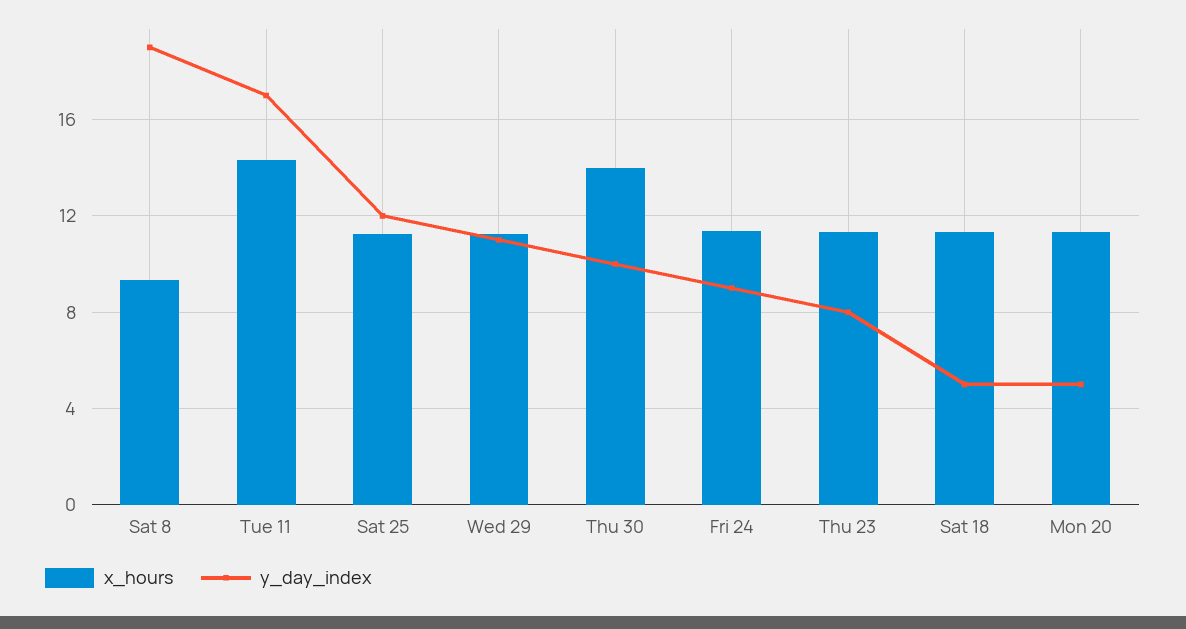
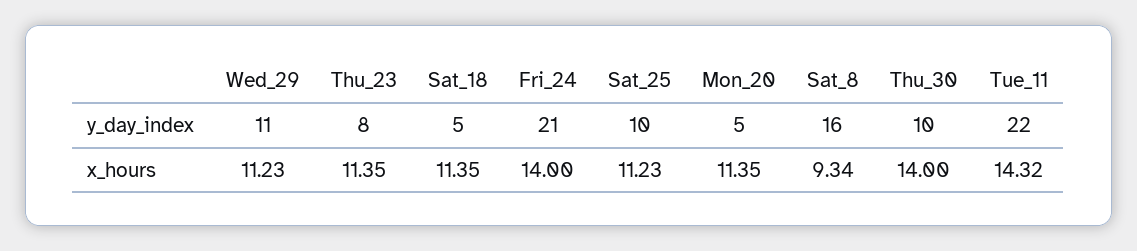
  {
    "x_hours": {
      "Sat 8": 9.34,
      "Tue 11": 14.32,
      "Sat 25": 11.23,
      "Wed 29": 11.23,
      "Thu 30": 14,
-     "Fri 24": 11.5,
+     "Fri 24": 14,
      "Thu 23": 11.35,
      "Sat 18": 11.35,
      "Mon 20": 11.35
    },
    "y_day_index": {
-     "Sat 8": 19,
+     "Sat 8": 16,
-     "Tue 11": 17,
+     "Tue 11": 22,
-     "Sat 25": 12,
+     "Sat 25": 10,
      "Wed 29": 11,
      "Thu 30": 10,
-     "Fri 24": 9,
+     "Fri 24": 21,
      "Thu 23": 8,
      "Sat 18": 5,
      "Mon 20": 5
    }
  }

